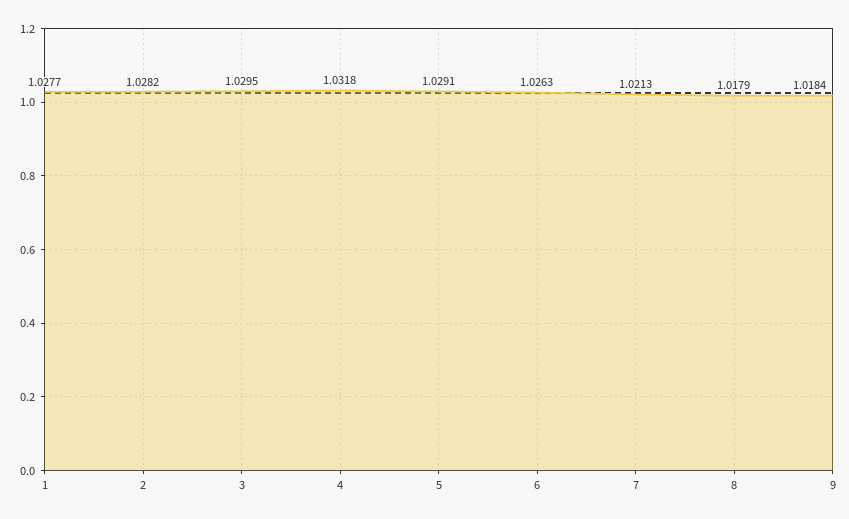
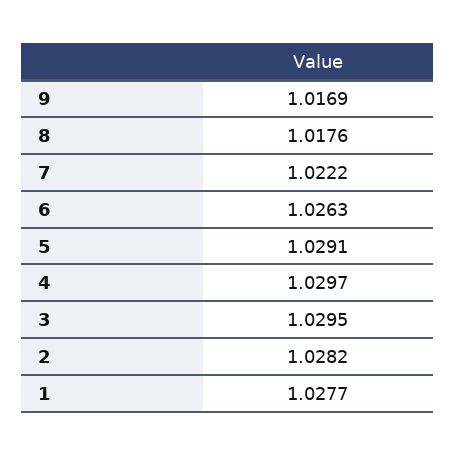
  {
    "1": 1.0277,
    "2": 1.0282,
    "3": 1.0295,
-   "4": 1.0318,
+   "4": 1.0297,
    "5": 1.0291,
    "6": 1.0263,
-   "7": 1.0213,
+   "7": 1.0222,
-   "8": 1.0179,
+   "8": 1.0176,
-   "9": 1.0184
+   "9": 1.0169
  }

